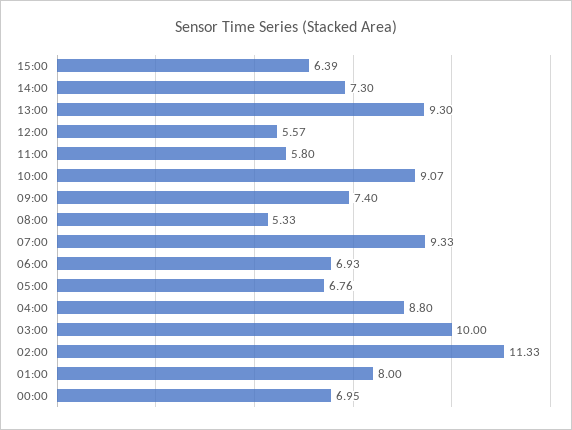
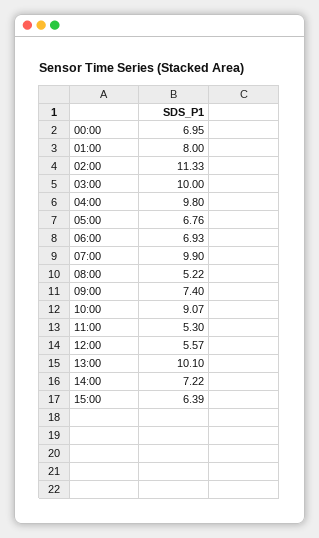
  {
    "15:00": 6.39,
-   "14:00": 7.3,
+   "14:00": 7.22,
-   "13:00": 9.3,
+   "13:00": 10.1,
    "12:00": 5.57,
-   "11:00": 5.8,
+   "11:00": 5.3,
    "10:00": 9.07,
    "09:00": 7.4,
-   "08:00": 5.33,
+   "08:00": 5.22,
-   "07:00": 9.33,
+   "07:00": 9.9,
    "06:00": 6.93,
    "05:00": 6.76,
-   "04:00": 8.8,
+   "04:00": 9.8,
    "03:00": 10,
    "02:00": 11.33,
    "01:00": 8,
    "00:00": 6.95
  }

